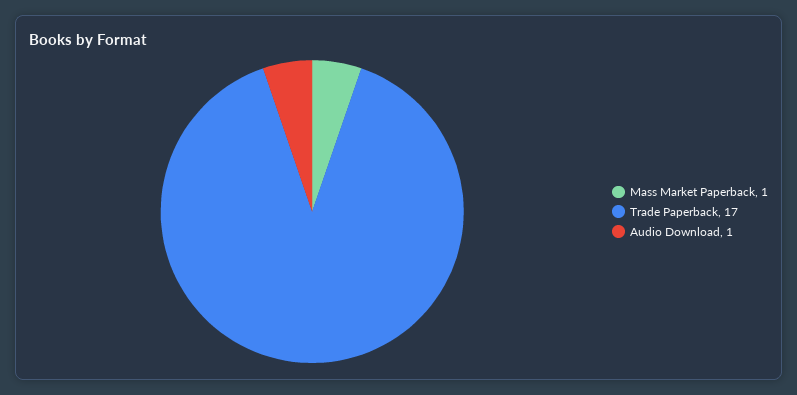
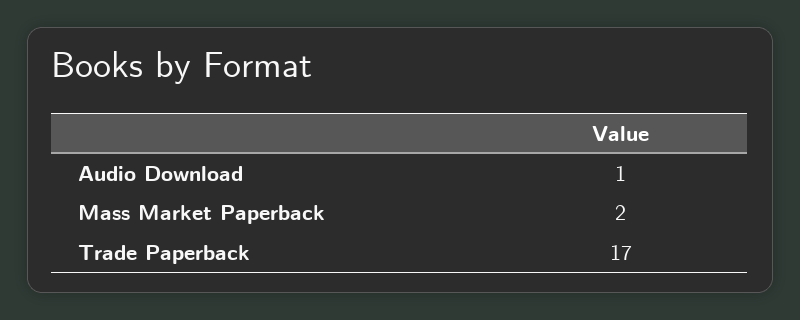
  {
-   "Mass Market Paperback": 1,
+   "Mass Market Paperback": 2,
    "Trade Paperback": 17,
    "Audio Download": 1
  }

